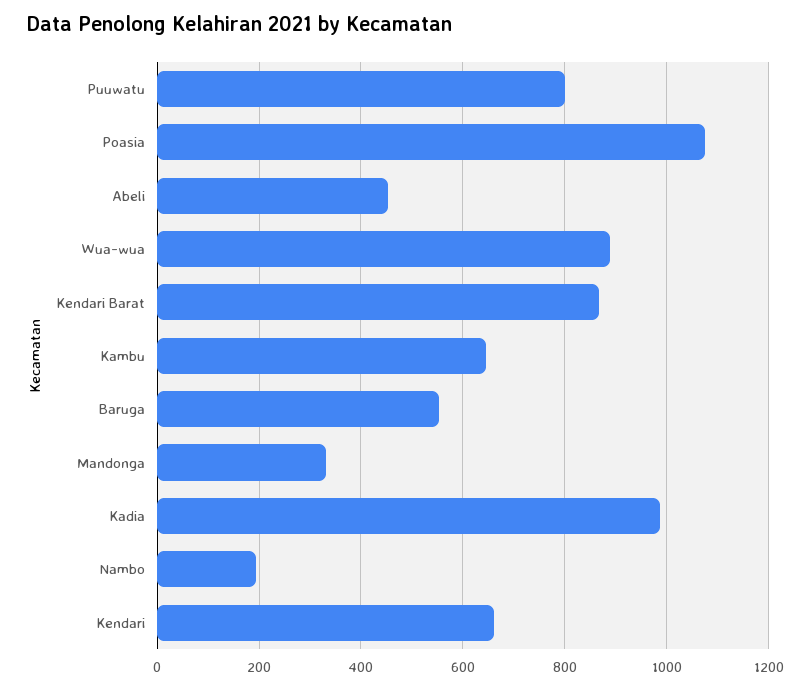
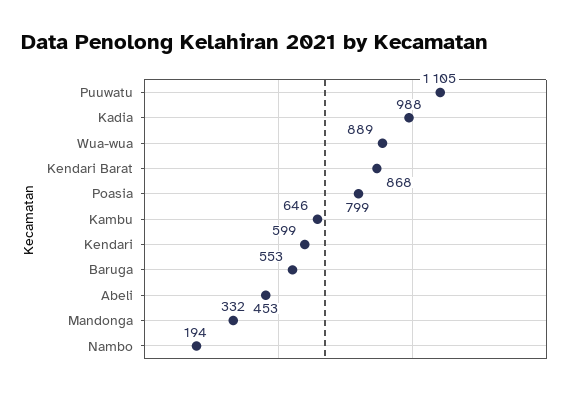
  {
-   "Puuwatu": 800,
+   "Puuwatu": 1105,
-   "Poasia": 1080,
+   "Poasia": 799,
    "Abeli": 453,
    "Wua-wua": 889,
    "Kendari Barat": 868,
    "Kambu": 646,
    "Baruga": 553,
    "Mandonga": 332,
    "Kadia": 988,
    "Nambo": 194,
-   "Kendari": 660
+   "Kendari": 599
  }

